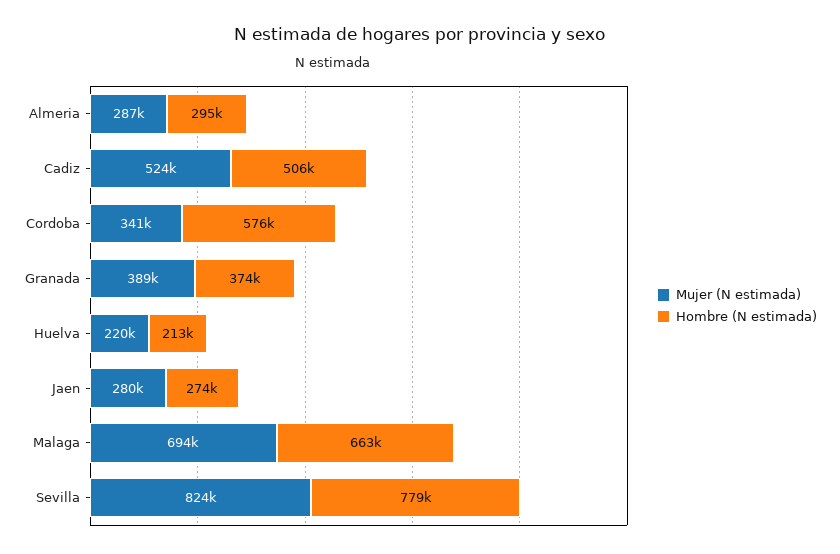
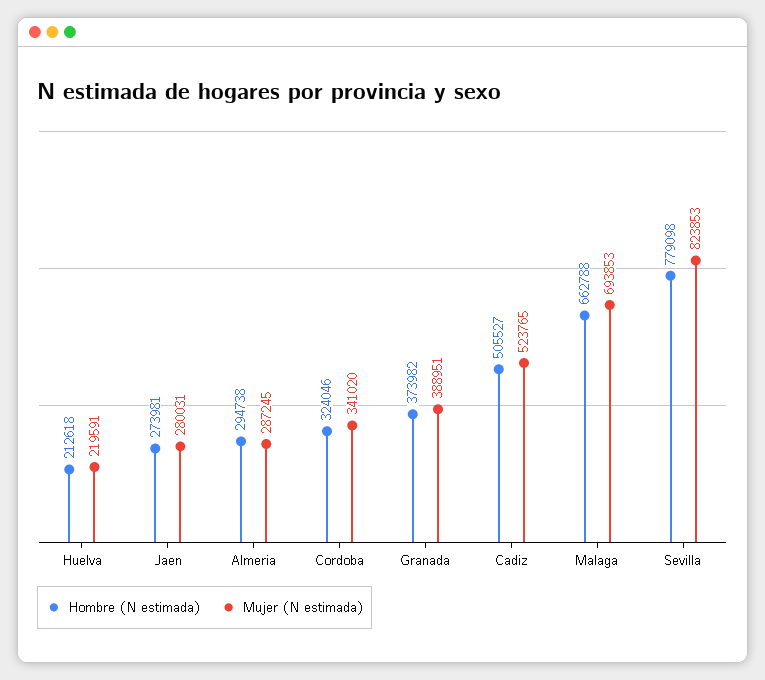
  {
    "Mujer (N estimada)": {
      "Almeria": 287245,
      "Cadiz": 523765,
      "Cordoba": 341020,
      "Granada": 388951,
      "Huelva": 219591,
      "Jaen": 280031,
      "Malaga": 693853,
      "Sevilla": 823853
    },
    "Hombre (N estimada)": {
      "Almeria": 294738,
      "Cadiz": 505527,
-     "Cordoba": 576000,
+     "Cordoba": 324046,
      "Granada": 373982,
      "Huelva": 212618,
      "Jaen": 273981,
      "Malaga": 662788,
      "Sevilla": 779098
    }
  }

